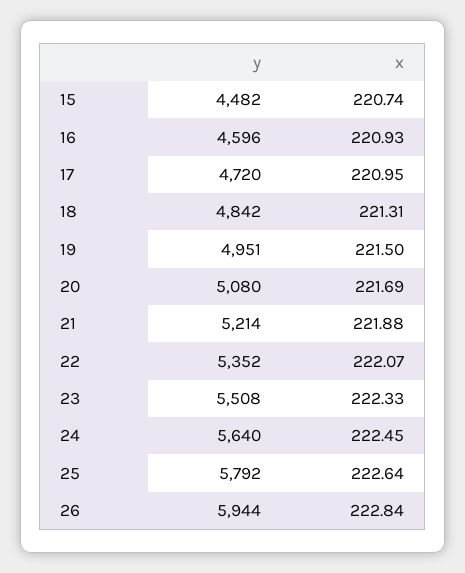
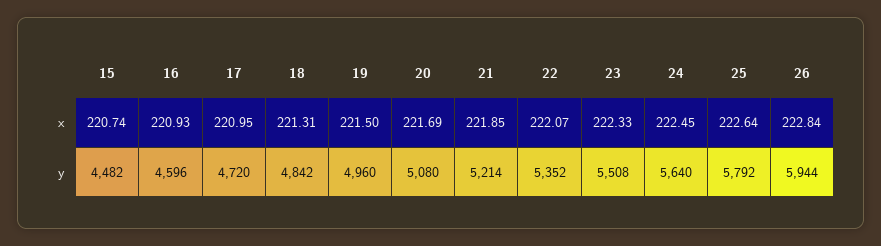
  {
    "y": {
      "15": 4482,
      "16": 4596,
      "17": 4720,
      "18": 4842,
-     "19": 4951,
+     "19": 4960,
      "20": 5080,
      "21": 5214,
      "22": 5352,
      "23": 5508,
      "24": 5640,
      "25": 5792,
      "26": 5944
    },
    "x": {
      "15": 220.74,
      "16": 220.93,
      "17": 220.95,
      "18": 221.31,
      "19": 221.5,
      "20": 221.69,
-     "21": 221.88,
+     "21": 221.85,
      "22": 222.07,
      "23": 222.33,
      "24": 222.45,
      "25": 222.64,
      "26": 222.84
    }
  }

